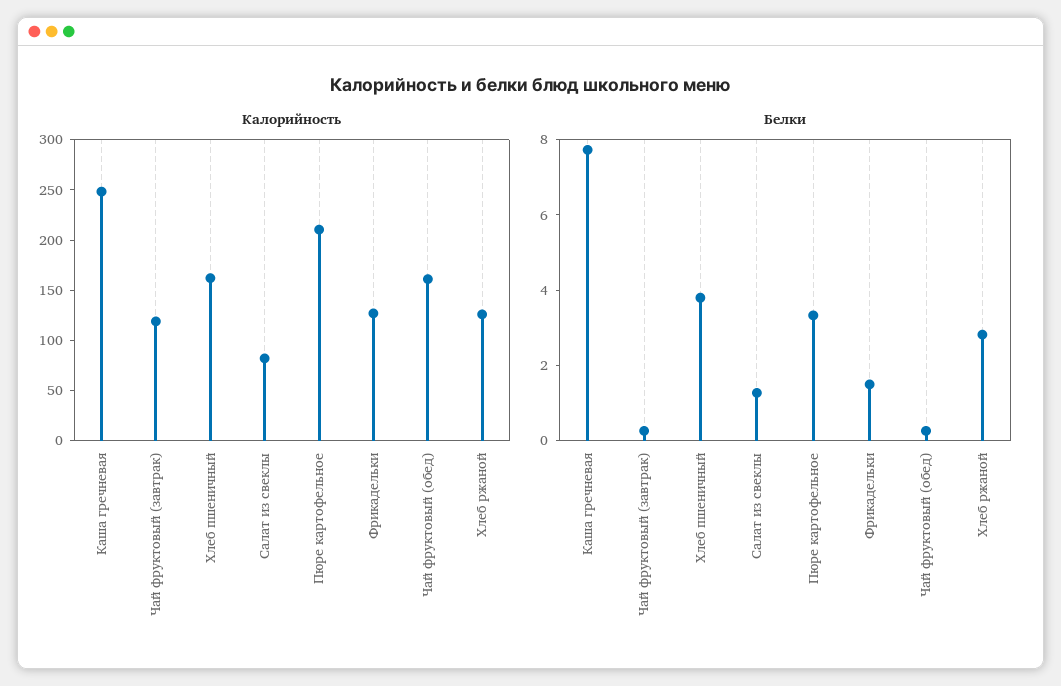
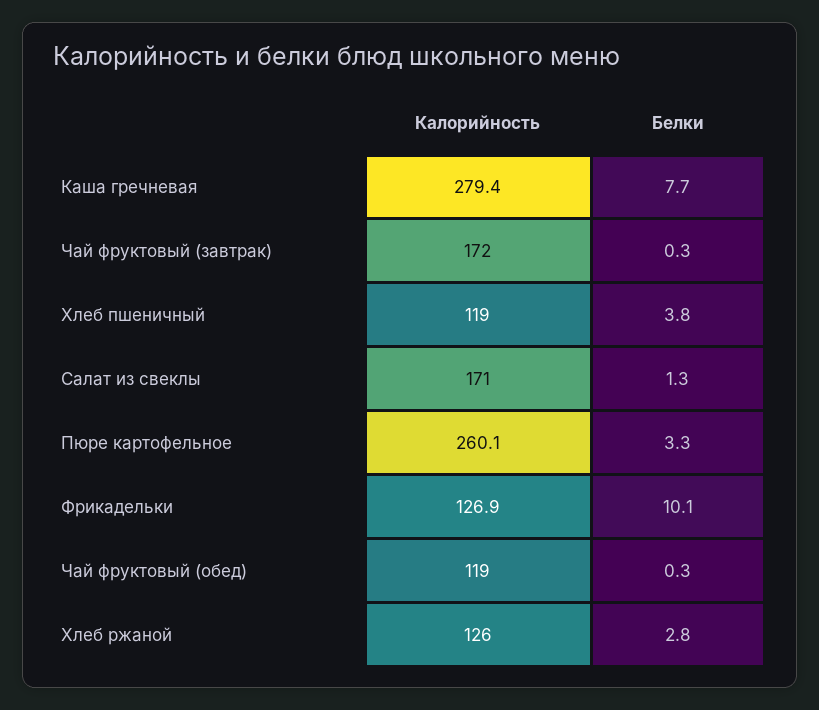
  {
    "Калорийность": {
-     "Каша гречневая": 250,
+     "Каша гречневая": 279.4,
-     "Чай фруктовый (завтрак)": 120,
+     "Чай фруктовый (завтрак)": 172,
-     "Хлеб пшеничный": 160,
+     "Хлеб пшеничный": 119,
-     "Салат из свеклы": 80,
+     "Салат из свеклы": 171,
-     "Пюре картофельное": 210,
+     "Пюре картофельное": 260.1,
      "Фрикадельки": 126.9,
-     "Чай фруктовый (обед)": 160,
+     "Чай фруктовый (обед)": 119,
      "Хлеб ржаной": 126
    },
    "Белки": {
      "Каша гречневая": 7.7,
      "Чай фруктовый (завтрак)": 0.3,
      "Хлеб пшеничный": 3.8,
      "Салат из свеклы": 1.3,
      "Пюре картофельное": 3.3,
-     "Фрикадельки": 1.5,
+     "Фрикадельки": 10.1,
      "Чай фруктовый (обед)": 0.3,
      "Хлеб ржаной": 2.8
    }
  }

